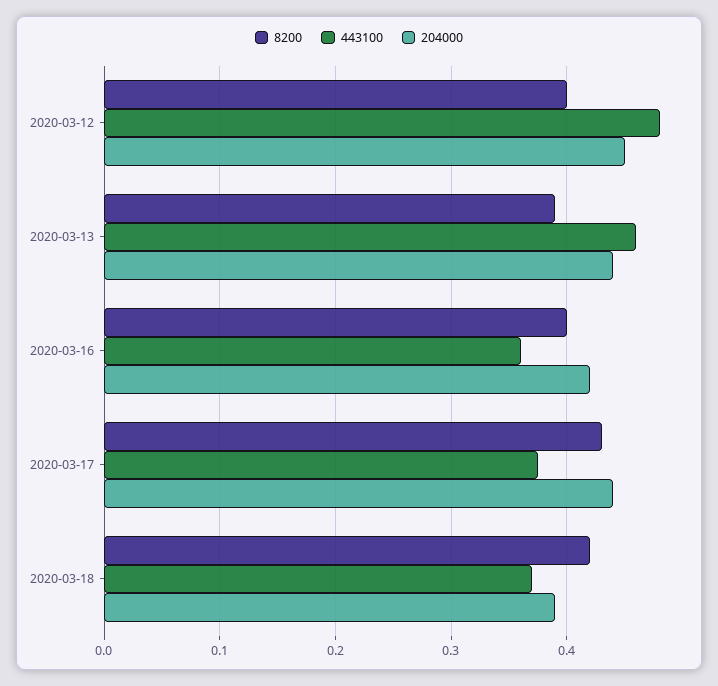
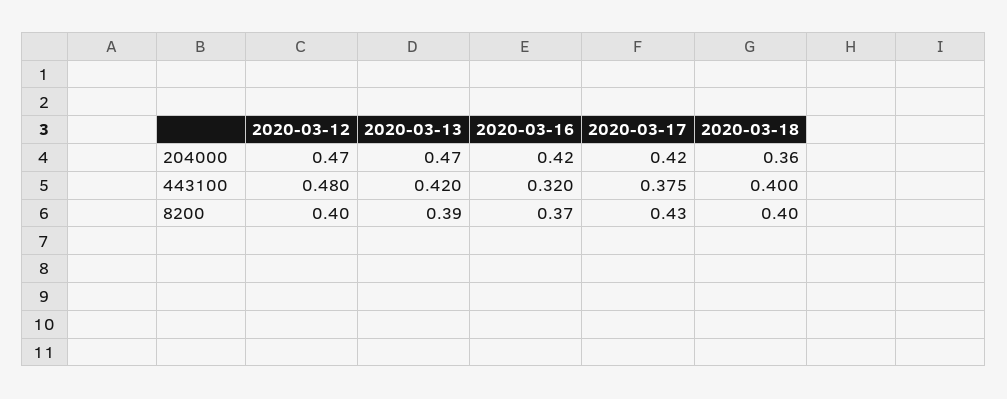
  {
    "8200": {
      "2020-03-12": 0.4,
      "2020-03-13": 0.39,
-     "2020-03-16": 0.4,
+     "2020-03-16": 0.37,
      "2020-03-17": 0.43,
-     "2020-03-18": 0.42
+     "2020-03-18": 0.4
    },
    "443100": {
      "2020-03-12": 0.48,
-     "2020-03-13": 0.46,
+     "2020-03-13": 0.42,
-     "2020-03-16": 0.36,
+     "2020-03-16": 0.32,
      "2020-03-17": 0.375,
-     "2020-03-18": 0.37
+     "2020-03-18": 0.4
    },
    "204000": {
-     "2020-03-12": 0.45,
+     "2020-03-12": 0.47,
-     "2020-03-13": 0.44,
+     "2020-03-13": 0.47,
      "2020-03-16": 0.42,
-     "2020-03-17": 0.44,
+     "2020-03-17": 0.42,
-     "2020-03-18": 0.39
+     "2020-03-18": 0.36
    }
  }

